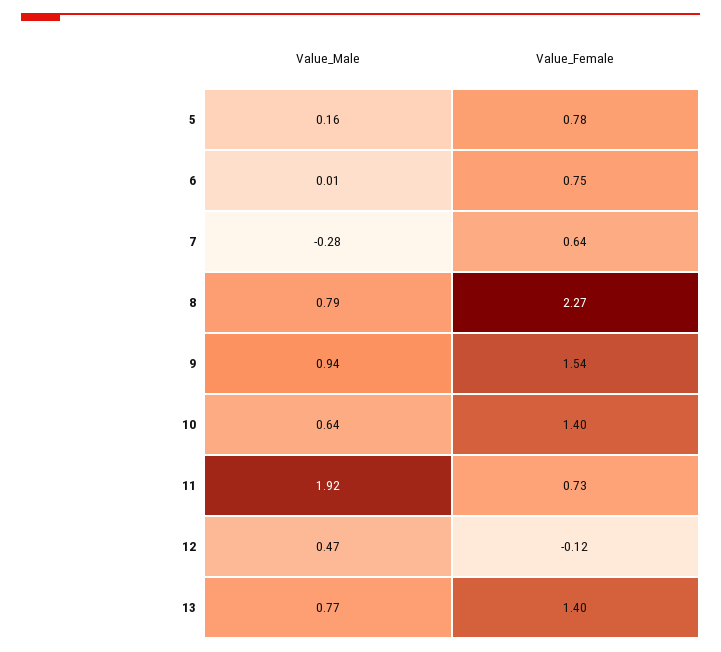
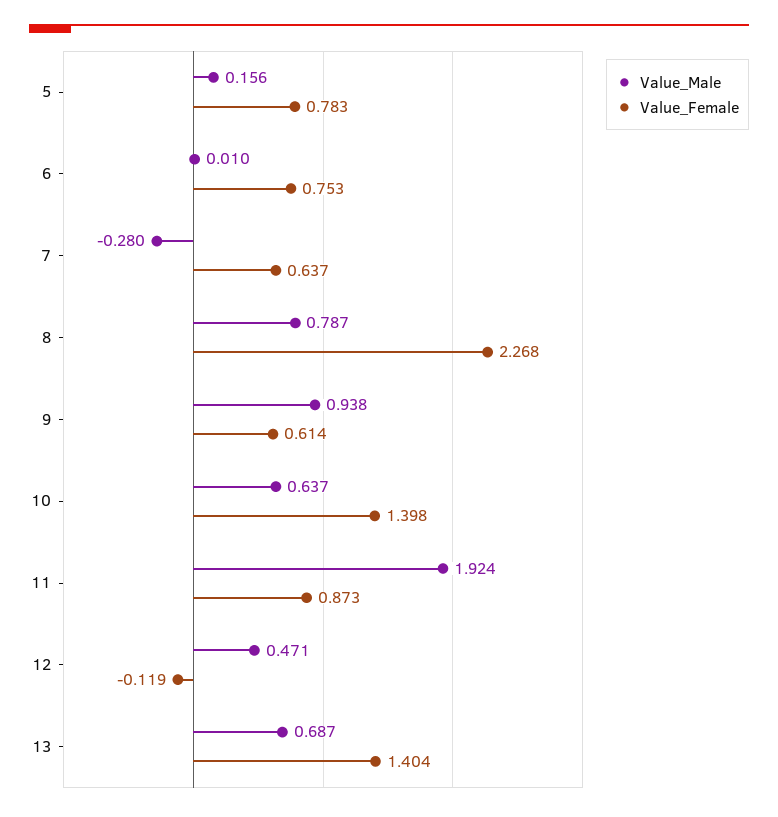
  {
    "Value_Male": {
      "5": 0.156,
      "6": 0.01,
      "7": -0.28,
      "8": 0.787,
      "9": 0.938,
      "10": 0.637,
      "11": 1.924,
      "12": 0.471,
-     "13": 0.77
+     "13": 0.687
    },
    "Value_Female": {
      "5": 0.783,
      "6": 0.753,
      "7": 0.637,
      "8": 2.268,
-     "9": 1.54,
+     "9": 0.614,
      "10": 1.398,
-     "11": 0.73,
+     "11": 0.873,
      "12": -0.119,
      "13": 1.404
    }
  }

